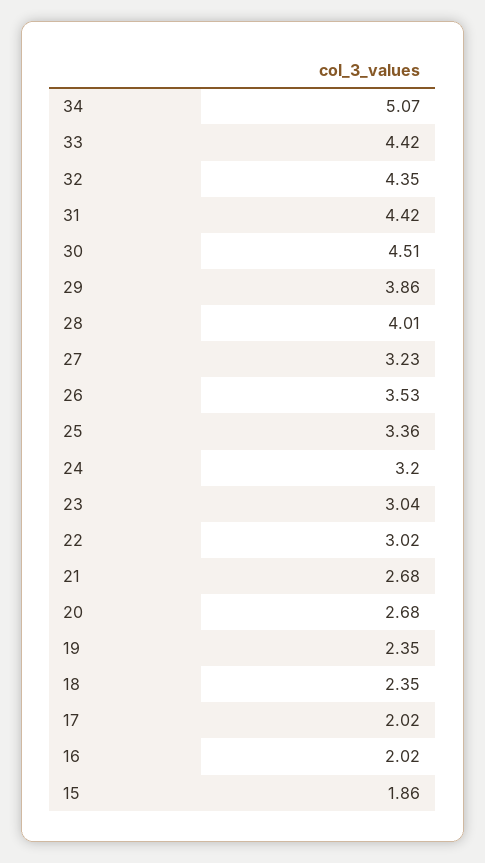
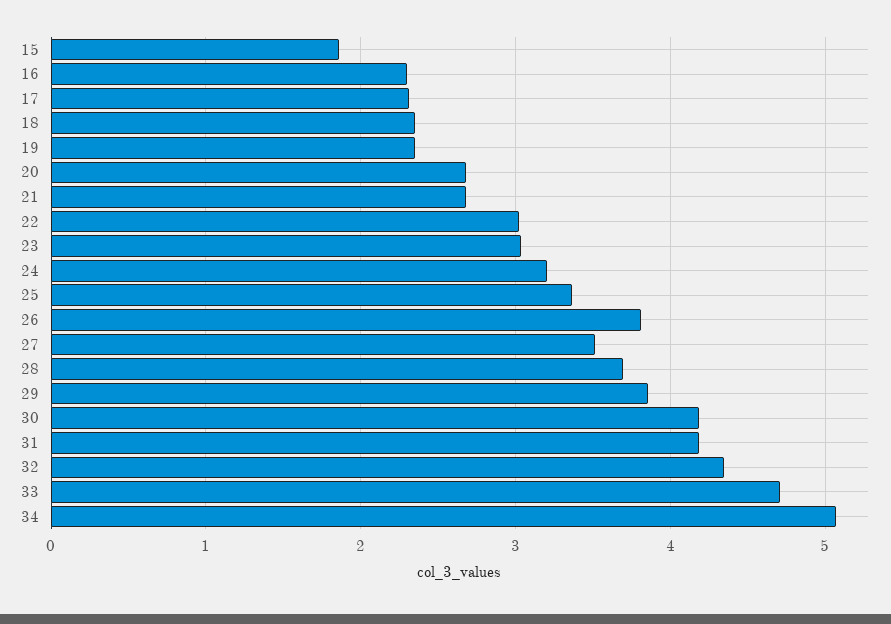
  {
    "34": 5.07,
-   "33": 4.42,
+   "33": 4.7,
    "32": 4.35,
-   "31": 4.42,
+   "31": 4.2,
-   "30": 4.51,
+   "30": 4.2,
    "29": 3.86,
-   "28": 4.01,
+   "28": 3.7,
-   "27": 3.23,
+   "27": 3.5,
-   "26": 3.53,
+   "26": 3.8,
    "25": 3.36,
    "24": 3.2,
    "23": 3.04,
    "22": 3.02,
    "21": 2.68,
    "20": 2.68,
    "19": 2.35,
    "18": 2.35,
-   "17": 2.02,
+   "17": 2.3,
-   "16": 2.02,
+   "16": 2.3,
    "15": 1.86
  }

